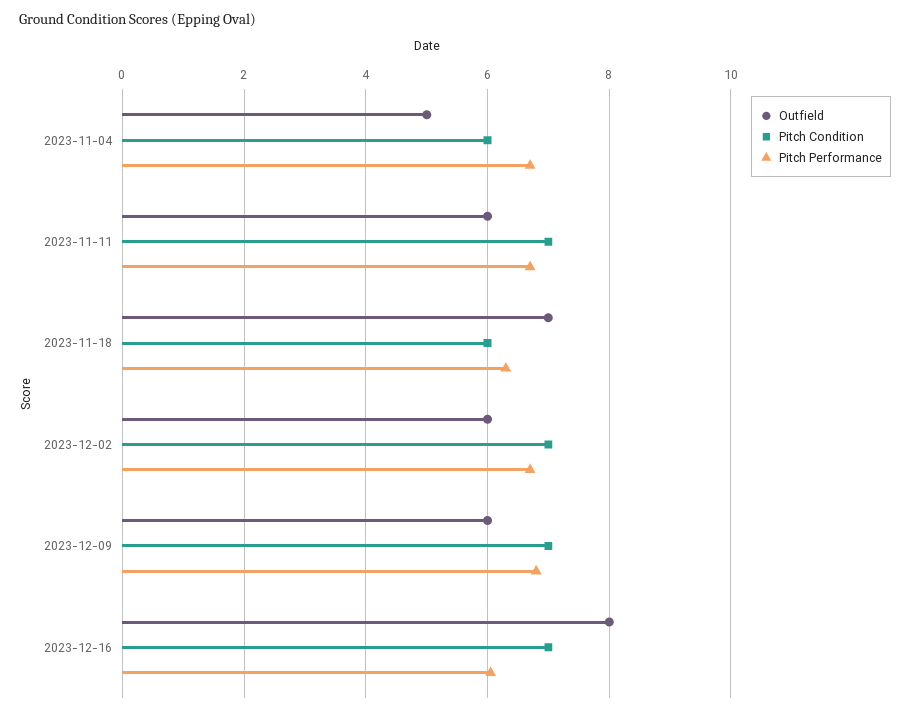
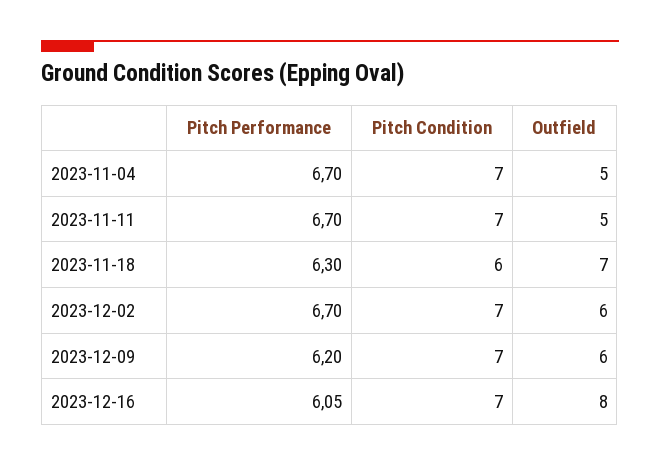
  {
    "Outfield": {
      "2023-11-04": 5,
-     "2023-11-11": 6,
+     "2023-11-11": 5,
      "2023-11-18": 7,
      "2023-12-02": 6,
      "2023-12-09": 6,
      "2023-12-16": 8
    },
    "Pitch Condition": {
-     "2023-11-04": 6,
+     "2023-11-04": 7,
      "2023-11-11": 7,
      "2023-11-18": 6,
      "2023-12-02": 7,
      "2023-12-09": 7,
      "2023-12-16": 7
    },
    "Pitch Performance": {
      "2023-11-04": 6.7,
      "2023-11-11": 6.7,
      "2023-11-18": 6.3,
      "2023-12-02": 6.7,
-     "2023-12-09": 6.8,
+     "2023-12-09": 6.2,
      "2023-12-16": 6.05
    }
  }

